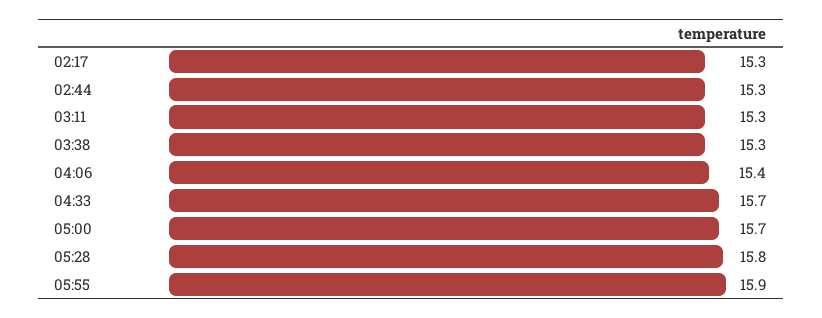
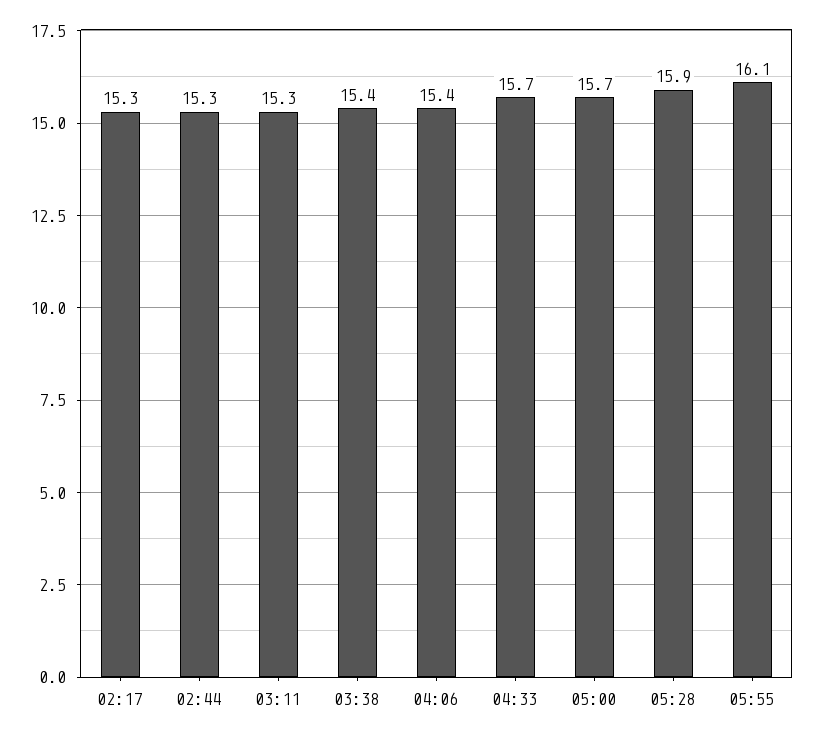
  {
    "02:17": 15.3,
    "02:44": 15.3,
    "03:11": 15.3,
-   "03:38": 15.3,
+   "03:38": 15.4,
    "04:06": 15.4,
    "04:33": 15.7,
    "05:00": 15.7,
-   "05:28": 15.8,
+   "05:28": 15.9,
-   "05:55": 15.9
+   "05:55": 16.1
  }

